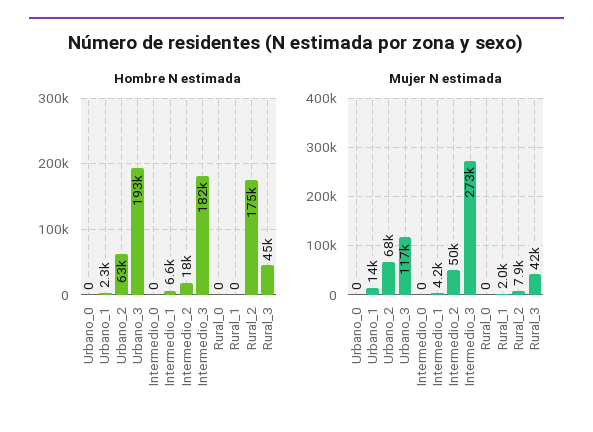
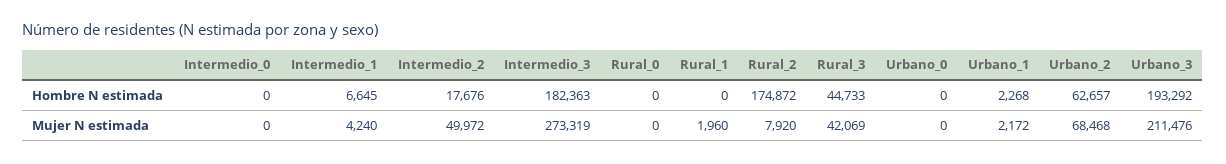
  {
    "Hombre N estimada": {
      "Urbano_0": 0,
      "Urbano_1": 2268,
      "Urbano_2": 62657,
      "Urbano_3": 193292,
      "Intermedio_0": 0,
      "Intermedio_1": 6645,
      "Intermedio_2": 17676,
      "Intermedio_3": 182363,
      "Rural_0": 0,
      "Rural_1": 0,
      "Rural_2": 174872,
      "Rural_3": 44733
    },
    "Mujer N estimada": {
      "Urbano_0": 0,
-     "Urbano_1": 14000,
+     "Urbano_1": 2172,
      "Urbano_2": 68468,
-     "Urbano_3": 117000,
+     "Urbano_3": 211476,
      "Intermedio_0": 0,
      "Intermedio_1": 4240,
      "Intermedio_2": 49972,
      "Intermedio_3": 273319,
      "Rural_0": 0,
      "Rural_1": 1960,
      "Rural_2": 7920,
      "Rural_3": 42069
    }
  }

